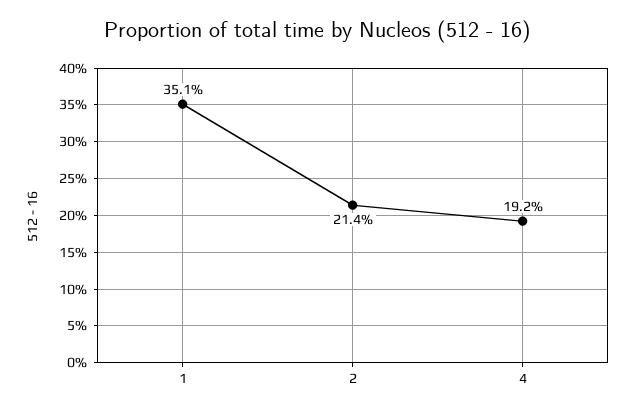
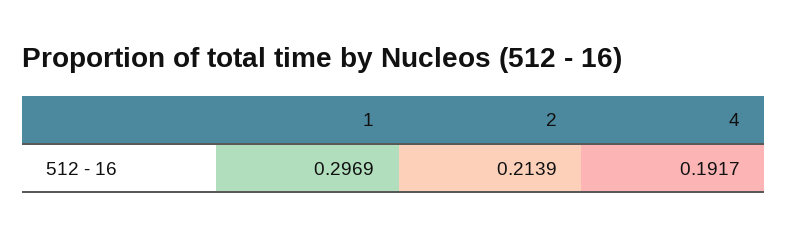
  {
-   "1": 0.351,
+   "1": 0.2969,
    "2": 0.2139,
    "4": 0.1917
  }

